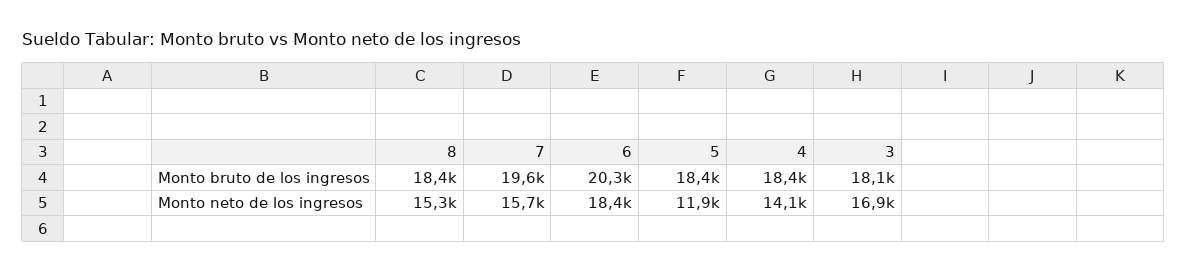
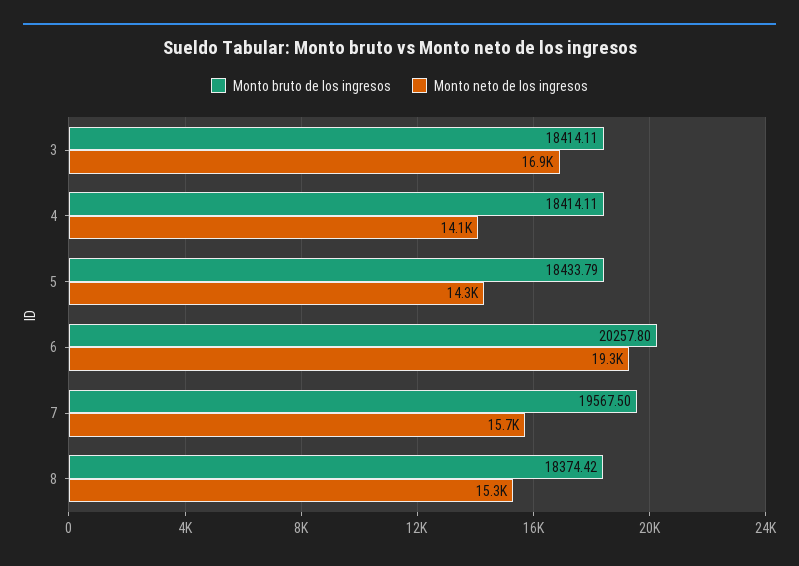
  {
    "Monto bruto de los ingresos": {
      "8": 18374.42,
      "7": 19567.5,
      "6": 20257.8,
      "5": 18433.79,
      "4": 18414.11,
-     "3": 18100
+     "3": 18414.11
    },
    "Monto neto de los ingresos": {
      "8": 15300,
      "7": 15700,
-     "6": 18400,
+     "6": 19300,
-     "5": 11900,
+     "5": 14300,
      "4": 14100,
      "3": 16900
    }
  }

